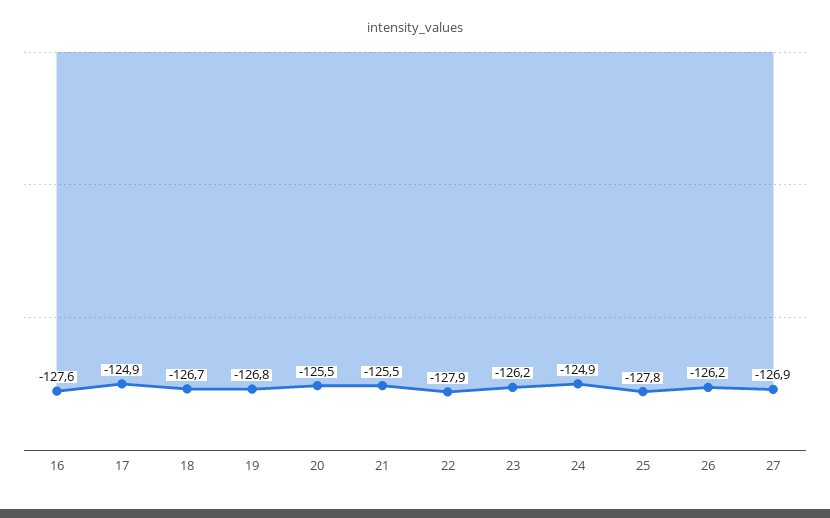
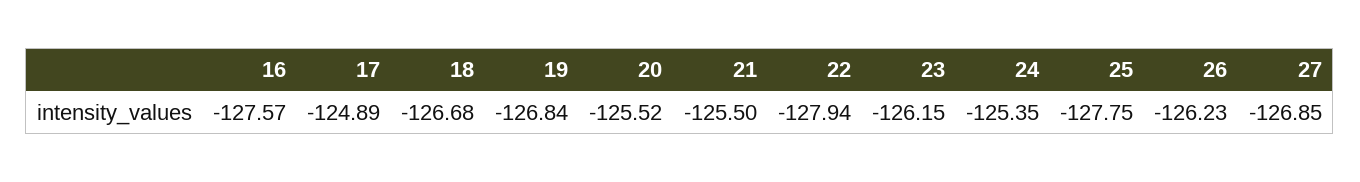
  {
    "16": -127.57,
    "17": -124.89,
    "18": -126.68,
    "19": -126.84,
    "20": -125.52,
    "21": -125.5,
    "22": -127.94,
    "23": -126.15,
-   "24": -124.9,
+   "24": -125.35,
    "25": -127.75,
    "26": -126.23,
    "27": -126.85
  }

